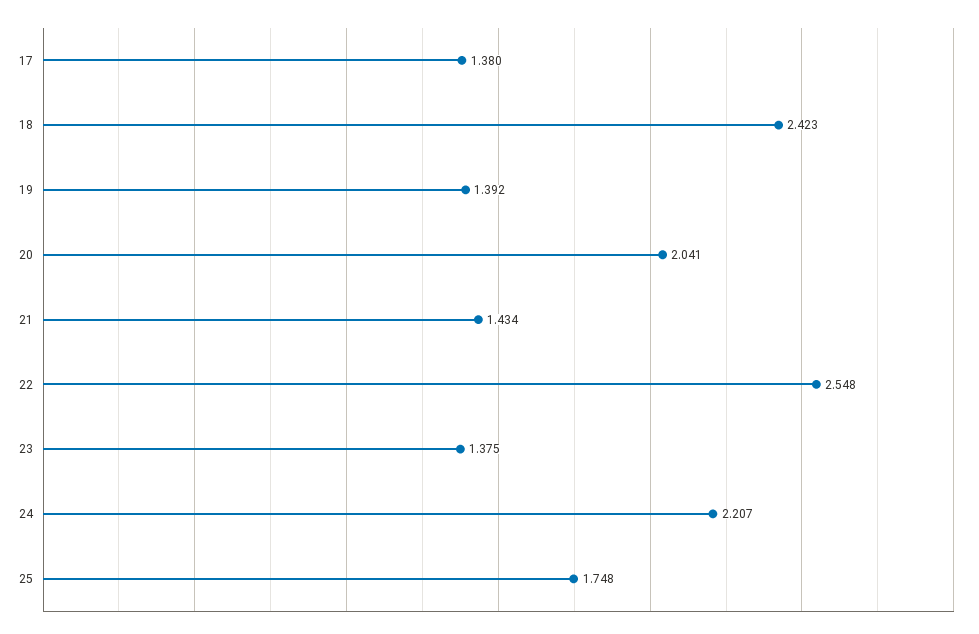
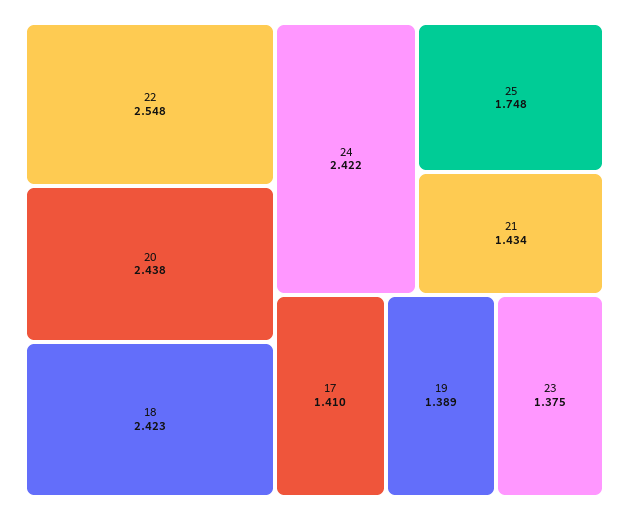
  {
-   "17": 1.38,
+   "17": 1.41,
    "18": 2.423,
-   "19": 1.392,
+   "19": 1.389,
-   "20": 2.041,
+   "20": 2.438,
    "21": 1.434,
    "22": 2.548,
    "23": 1.375,
-   "24": 2.207,
+   "24": 2.422,
    "25": 1.748
  }

